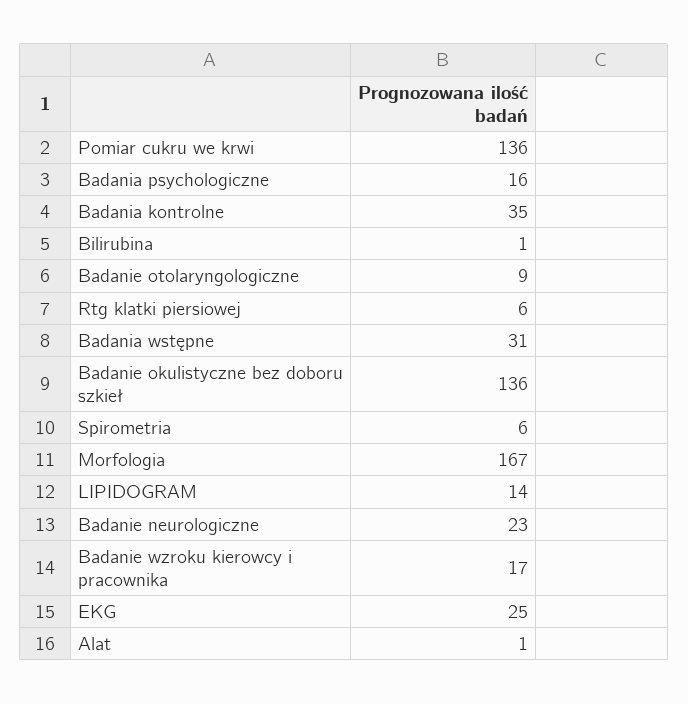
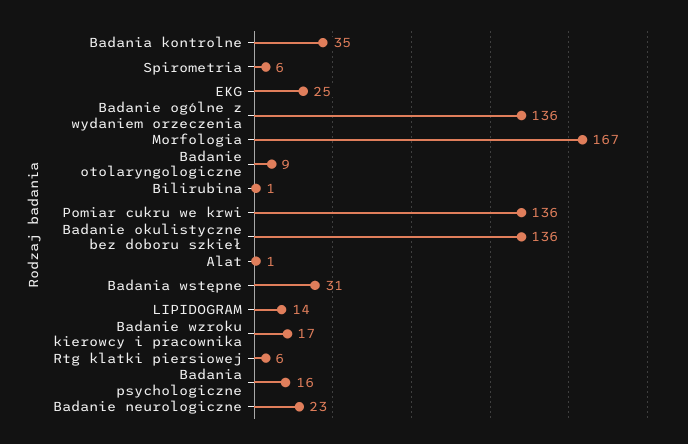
  {
    "Pomiar cukru we krwi": 136,
    "Badania psychologiczne": 16,
    "Badania kontrolne": 35,
    "Bilirubina": 1,
    "Badanie otolaryngologiczne": 9,
    "Rtg klatki piersiowej": 6,
    "Badania wstępne": 31,
    "Badanie okulistyczne bez doboru szkieł": 136,
    "Spirometria": 6,
    "Morfologia": 167,
    "LIPIDOGRAM": 14,
    "Badanie neurologiczne": 23,
    "Badanie wzroku kierowcy i pracownika": 17,
    "EKG": 25,
-   "Alat": 1
+   "Alat": 1,
+   "Badanie ogólne z wydaniem orzeczenia": 136
  }

